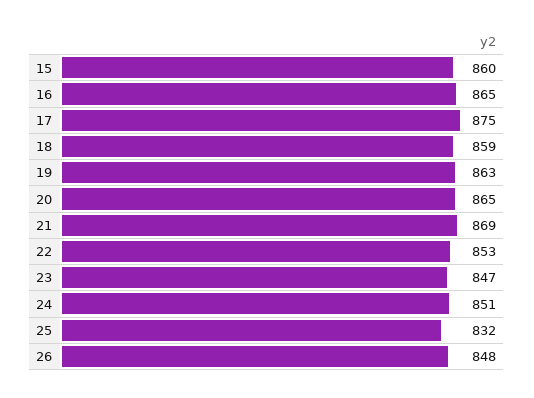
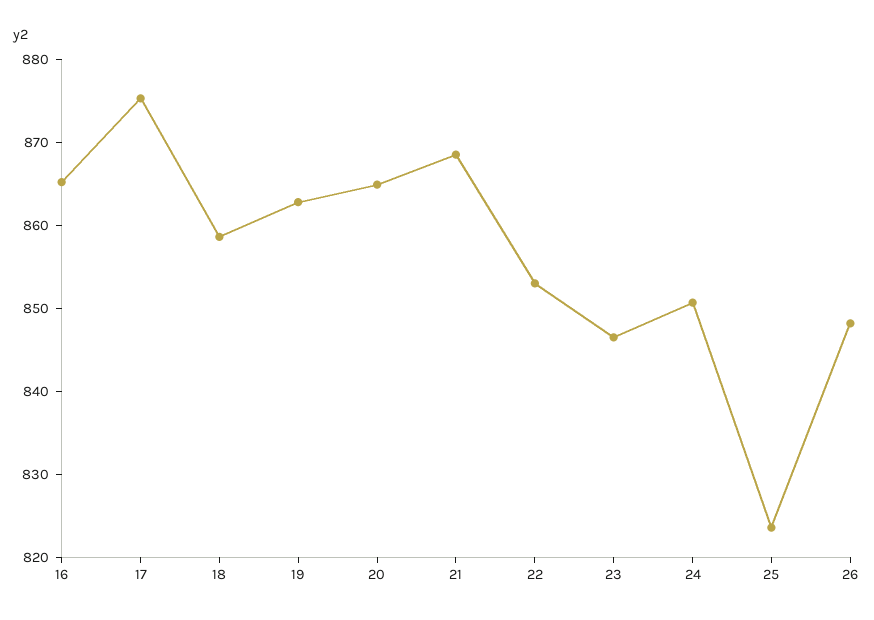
  {
-   "15": 860,
    "16": 865,
    "17": 875,
    "18": 859,
    "19": 863,
    "20": 865,
    "21": 869,
    "22": 853,
    "23": 847,
    "24": 851,
-   "25": 832,
+   "25": 824,
    "26": 848
  }

